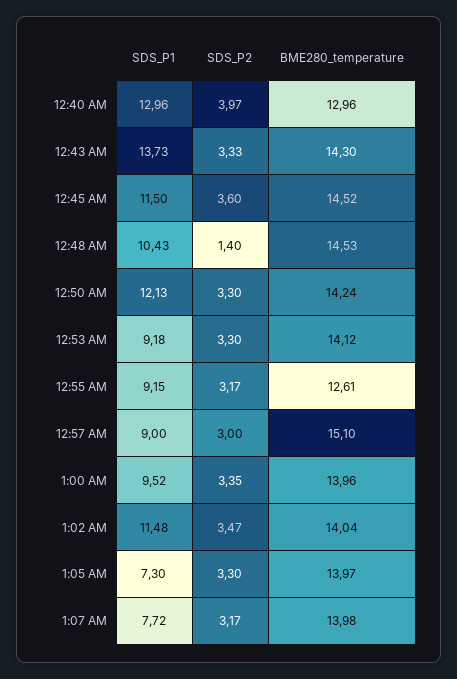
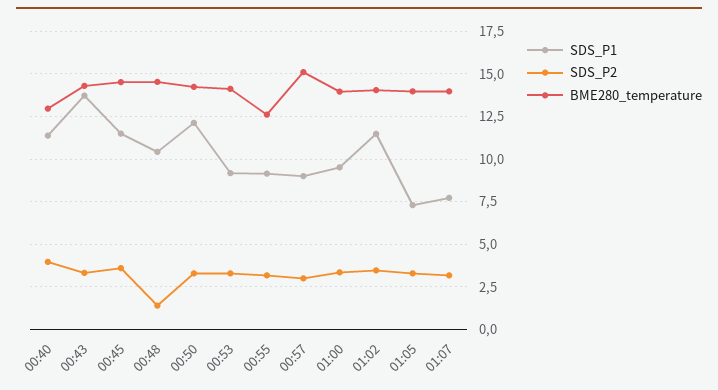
  {
    "SDS_P1": {
-     "12:40 AM": 12.96,
+     "12:40 AM": 11.5,
      "12:43 AM": 13.73,
      "12:45 AM": 11.5,
      "12:48 AM": 10.43,
      "12:50 AM": 12.13,
      "12:53 AM": 9.18,
      "12:55 AM": 9.15,
      "12:57 AM": 9,
      "1:00 AM": 9.52,
      "1:02 AM": 11.48,
      "1:05 AM": 7.3,
      "1:07 AM": 7.72
    },
    "SDS_P2": {
      "12:40 AM": 3.97,
      "12:43 AM": 3.33,
      "12:45 AM": 3.6,
      "12:48 AM": 1.4,
      "12:50 AM": 3.3,
      "12:53 AM": 3.3,
      "12:55 AM": 3.17,
      "12:57 AM": 3,
      "1:00 AM": 3.35,
      "1:02 AM": 3.47,
      "1:05 AM": 3.3,
      "1:07 AM": 3.17
    },
    "BME280_temperature": {
      "12:40 AM": 12.96,
      "12:43 AM": 14.3,
      "12:45 AM": 14.52,
      "12:48 AM": 14.53,
      "12:50 AM": 14.24,
      "12:53 AM": 14.12,
      "12:55 AM": 12.61,
      "12:57 AM": 15.1,
      "1:00 AM": 13.96,
      "1:02 AM": 14.04,
      "1:05 AM": 13.97,
      "1:07 AM": 13.98
    }
  }

